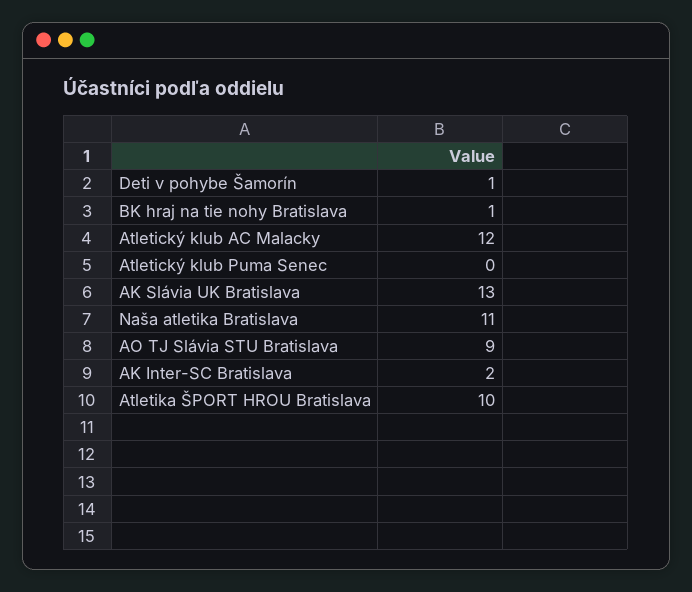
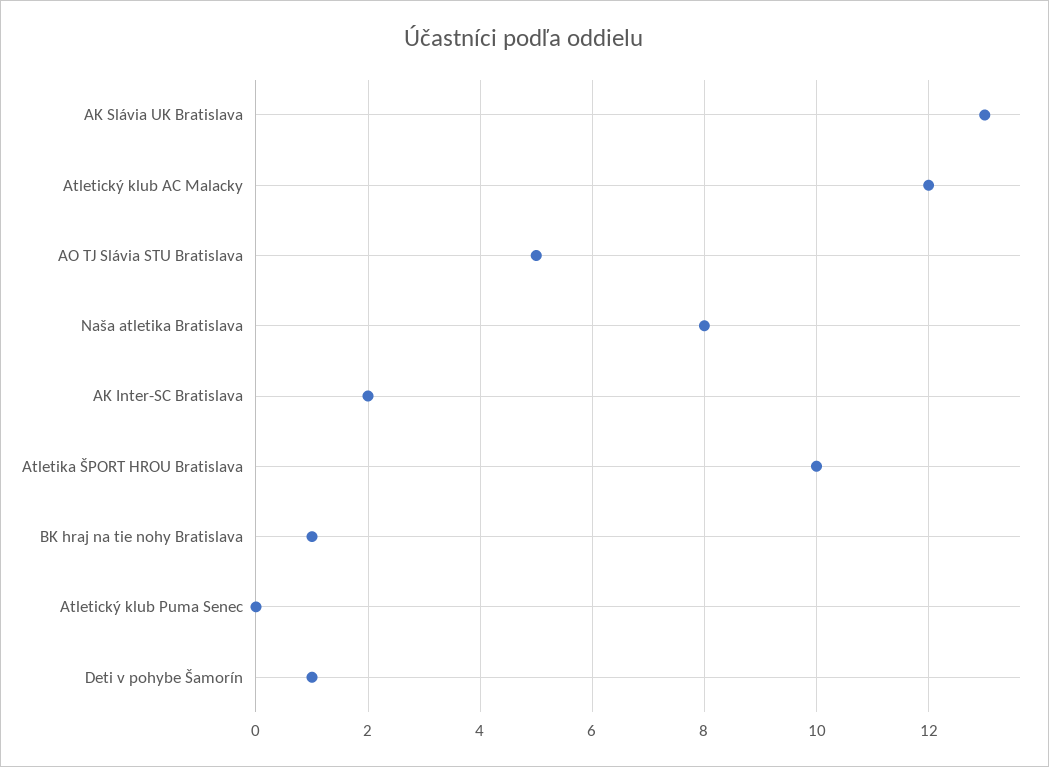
  {
    "Deti v pohybe Šamorín": 1,
    "BK hraj na tie nohy Bratislava": 1,
    "Atletický klub AC Malacky": 12,
    "Atletický klub Puma Senec": 0,
    "AK Slávia UK Bratislava": 13,
-   "Naša atletika Bratislava": 11,
+   "Naša atletika Bratislava": 8,
-   "AO TJ Slávia STU Bratislava": 9,
+   "AO TJ Slávia STU Bratislava": 5,
    "AK Inter-SC Bratislava": 2,
    "Atletika ŠPORT HROU Bratislava": 10
  }

